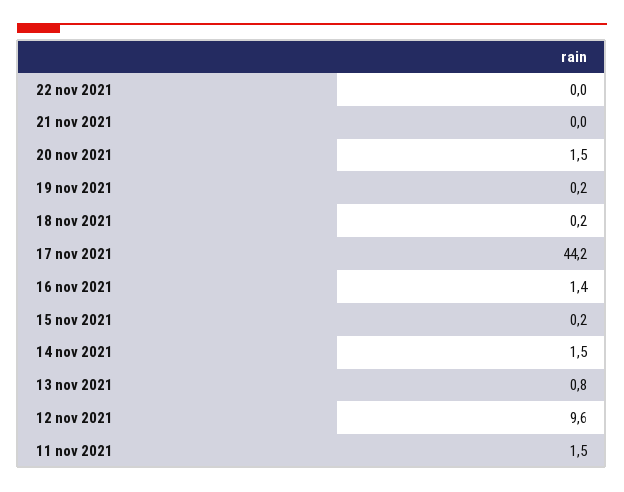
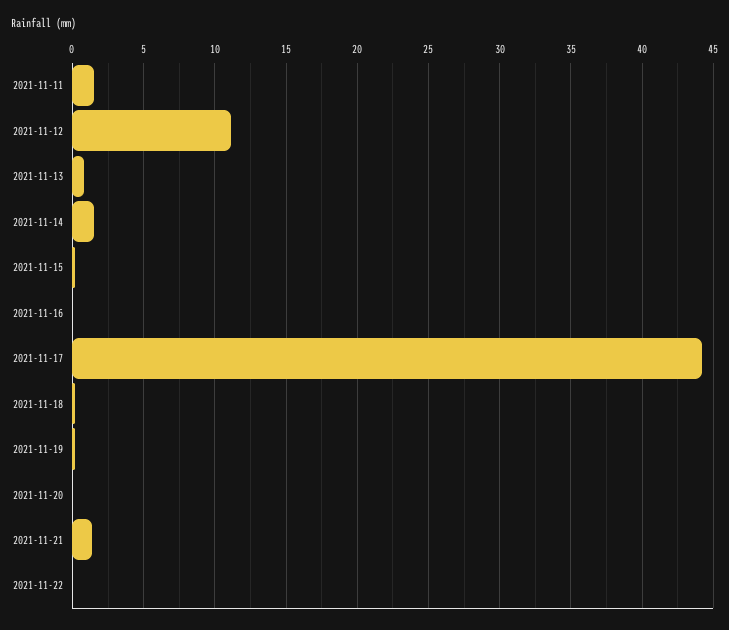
  {
    "22 nov 2021": 0,
-   "21 nov 2021": 0,
+   "21 nov 2021": 1.5,
-   "20 nov 2021": 1.5,
+   "20 nov 2021": 0,
    "19 nov 2021": 0.2,
    "18 nov 2021": 0.2,
    "17 nov 2021": 44.2,
-   "16 nov 2021": 1.4,
+   "16 nov 2021": 0,
    "15 nov 2021": 0.2,
    "14 nov 2021": 1.5,
    "13 nov 2021": 0.8,
-   "12 nov 2021": 9.6,
+   "12 nov 2021": 11,
    "11 nov 2021": 1.5
  }

